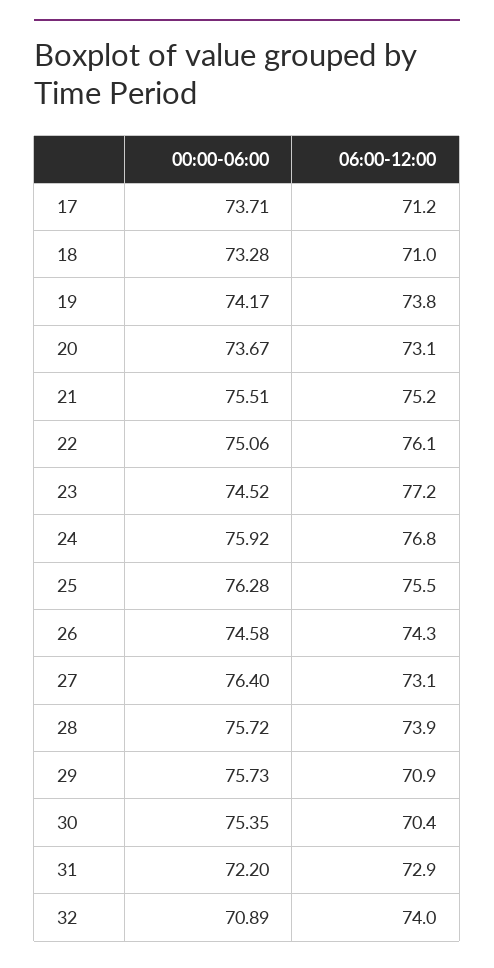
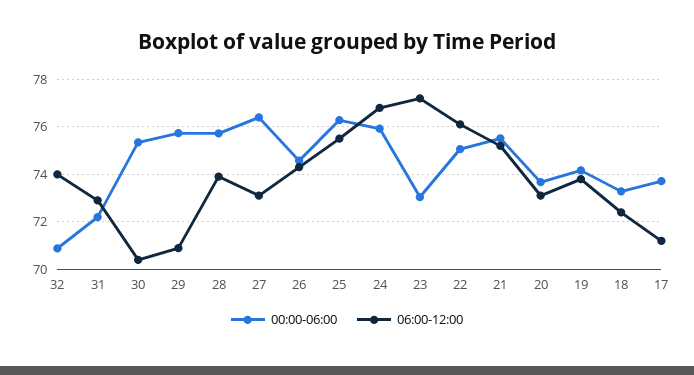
  {
    "00:00-06:00": {
      "17": 73.71,
      "18": 73.28,
      "19": 74.17,
      "20": 73.67,
      "21": 75.51,
      "22": 75.06,
-     "23": 74.52,
+     "23": 73,
      "24": 75.92,
      "25": 76.28,
      "26": 74.58,
      "27": 76.4,
      "28": 75.72,
      "29": 75.73,
      "30": 75.35,
      "31": 72.2,
      "32": 70.89
    },
    "06:00-12:00": {
      "17": 71.2,
-     "18": 71,
+     "18": 72.5,
      "19": 73.8,
      "20": 73.1,
      "21": 75.2,
      "22": 76.1,
      "23": 77.2,
      "24": 76.8,
      "25": 75.5,
      "26": 74.3,
      "27": 73.1,
      "28": 73.9,
      "29": 70.9,
      "30": 70.4,
      "31": 72.9,
      "32": 74
    }
  }

